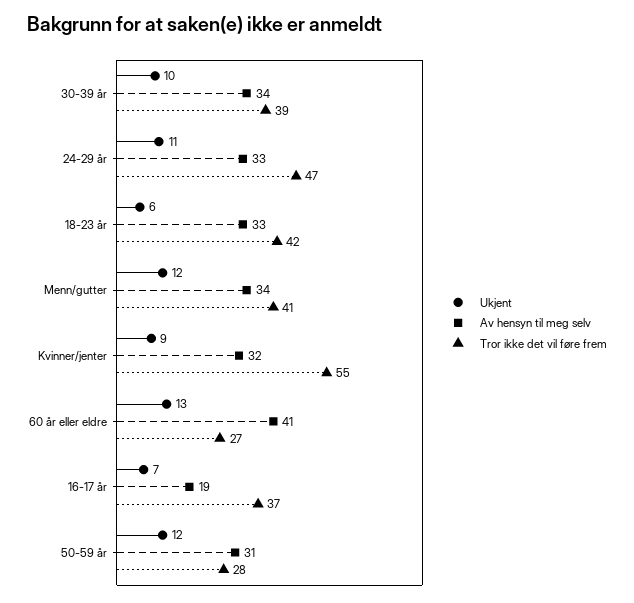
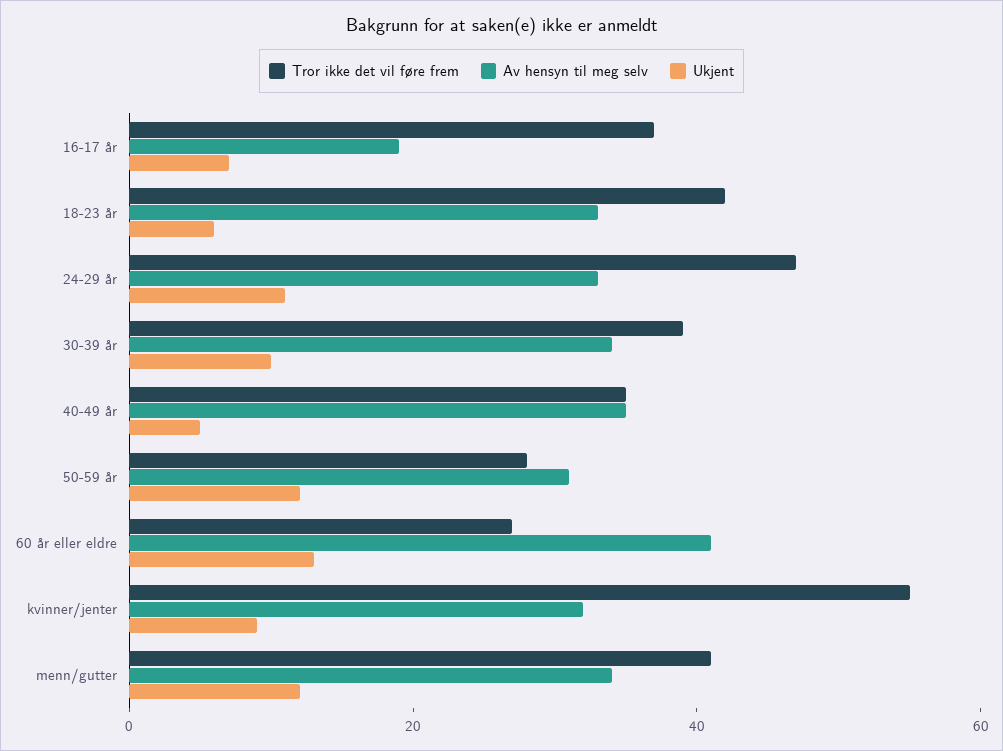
  {
    "Ukjent": {
      "30-39 år": 10,
      "24-29 år": 11,
      "18-23 år": 6,
      "Menn/gutter": 12,
      "Kvinner/jenter": 9,
      "60 år eller eldre": 13,
      "16-17 år": 7,
-     "50-59 år": 12
+     "50-59 år": 12,
+     "40-49 år": 5
    },
    "Av hensyn til meg selv": {
      "30-39 år": 34,
      "24-29 år": 33,
      "18-23 år": 33,
      "Menn/gutter": 34,
      "Kvinner/jenter": 32,
      "60 år eller eldre": 41,
      "16-17 år": 19,
-     "50-59 år": 31
+     "50-59 år": 31,
+     "40-49 år": 35
    },
    "Tror ikke det vil føre frem": {
      "30-39 år": 39,
      "24-29 år": 47,
      "18-23 år": 42,
      "Menn/gutter": 41,
      "Kvinner/jenter": 55,
      "60 år eller eldre": 27,
      "16-17 år": 37,
-     "50-59 år": 28
+     "50-59 år": 28,
+     "40-49 år": 35
    }
  }

